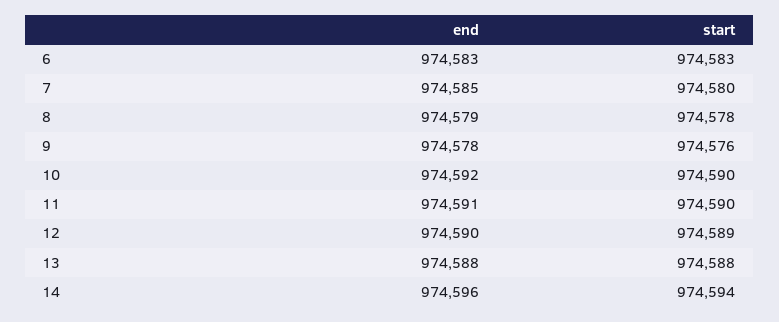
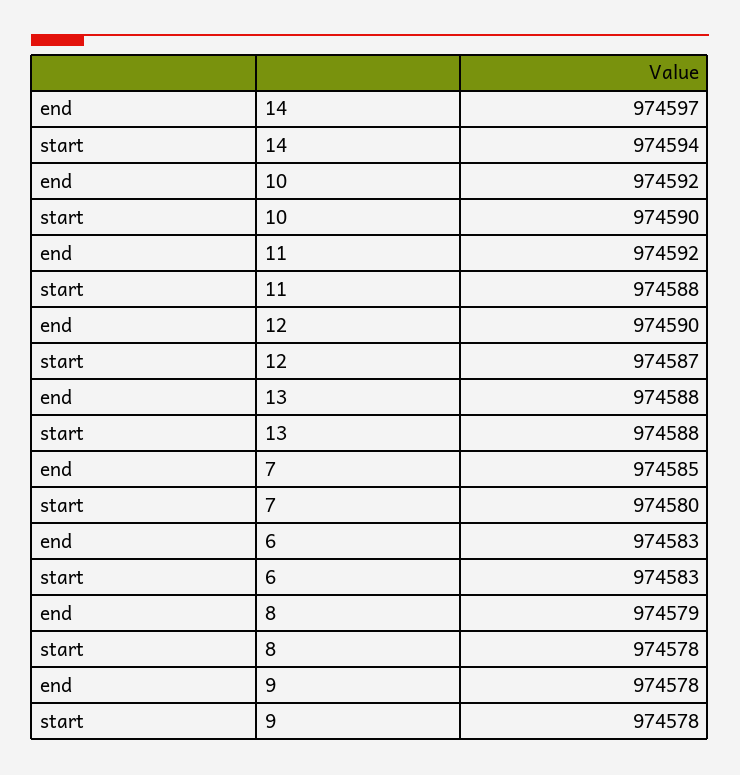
  {
    "end": {
      "6": 974583,
      "7": 974585,
      "8": 974579,
      "9": 974578,
      "10": 974592,
-     "11": 974591,
+     "11": 974592,
      "12": 974590,
      "13": 974588,
-     "14": 974596
+     "14": 974597
    },
    "start": {
      "6": 974583,
      "7": 974580,
      "8": 974578,
-     "9": 974576,
+     "9": 974578,
      "10": 974590,
-     "11": 974590,
+     "11": 974588,
-     "12": 974589,
+     "12": 974587,
      "13": 974588,
      "14": 974594
    }
  }

